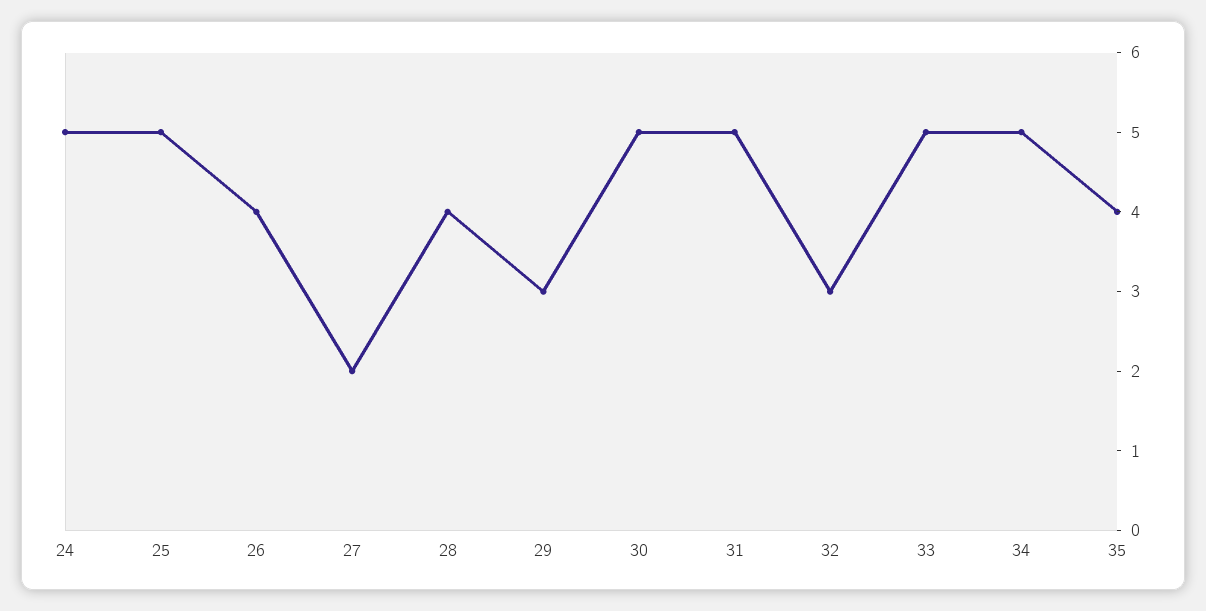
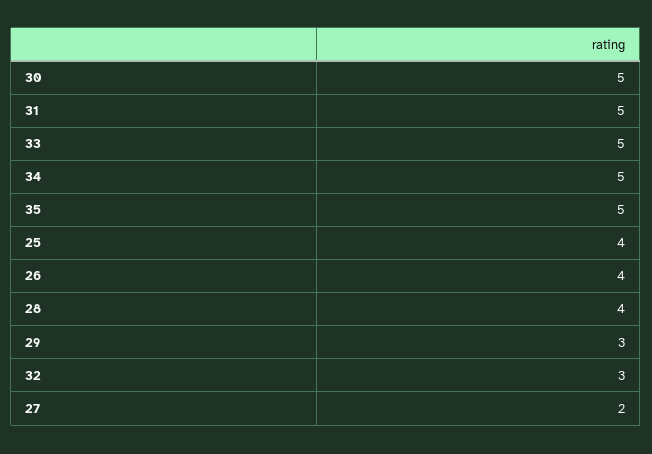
  {
-   "24": 5,
-   "25": 5,
+   "25": 4,
    "26": 4,
    "27": 2,
    "28": 4,
    "29": 3,
    "30": 5,
    "31": 5,
    "32": 3,
    "33": 5,
    "34": 5,
-   "35": 4
+   "35": 5
  }

